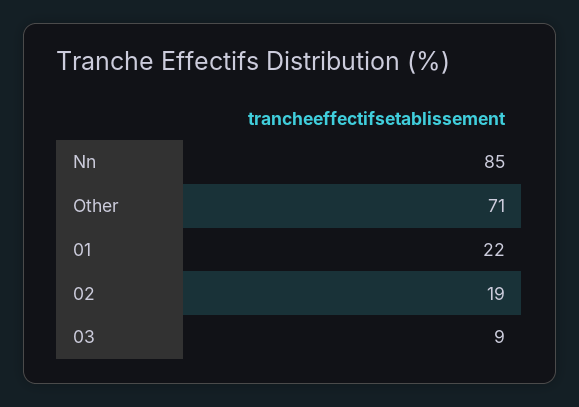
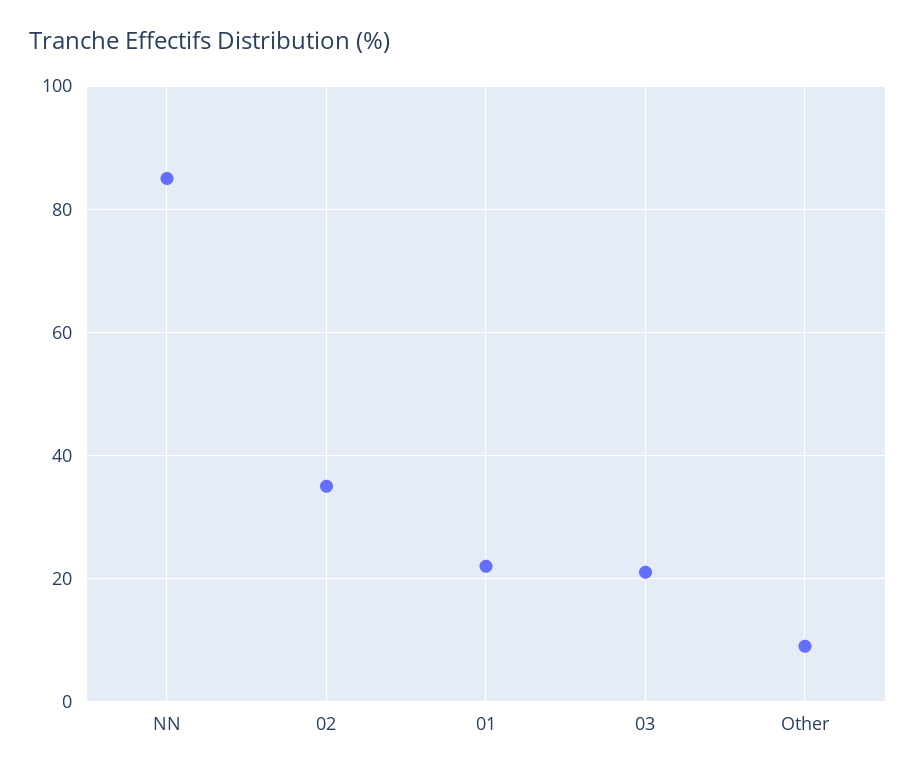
  {
    "Nn": 85,
-   "Other": 71,
+   "Other": 10,
    "01": 22,
-   "02": 19,
+   "02": 35,
-   "03": 9
+   "03": 20
  }

